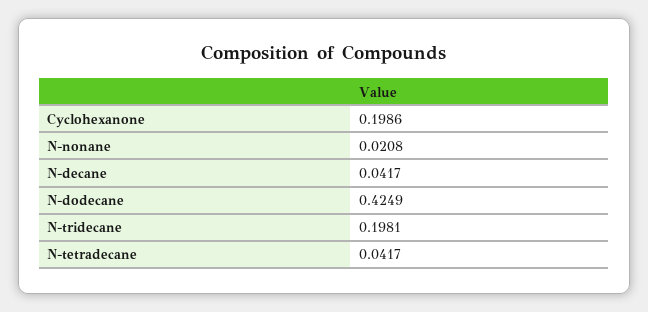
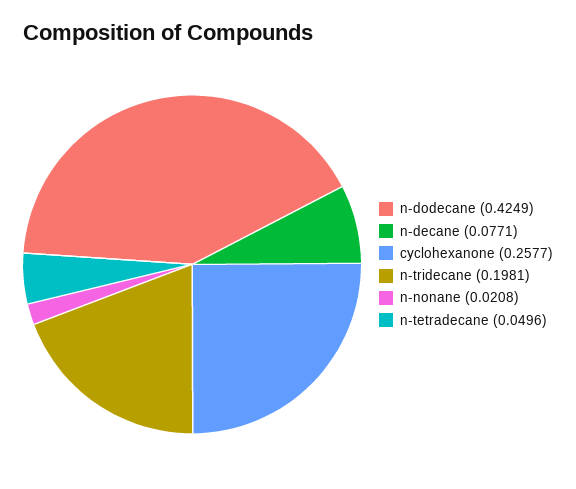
  {
-   "Cyclohexanone": 0.1986,
+   "Cyclohexanone": 0.2577,
    "N-nonane": 0.0208,
-   "N-decane": 0.0417,
+   "N-decane": 0.0771,
    "N-dodecane": 0.4249,
    "N-tridecane": 0.1981,
-   "N-tetradecane": 0.0417
+   "N-tetradecane": 0.0496
  }

